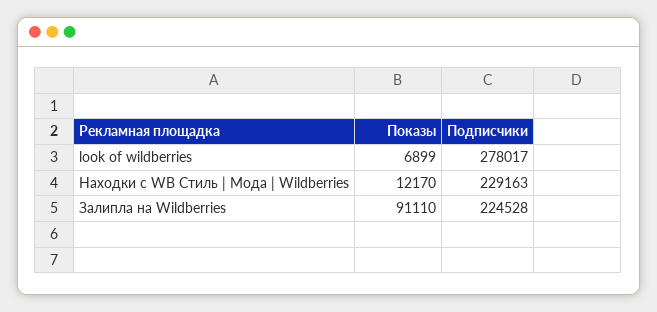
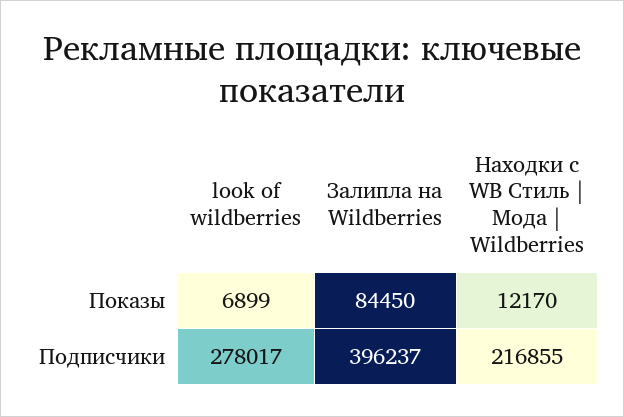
  {
    "Показы": {
      "look of wildberries": 6899,
      "Находки с WB Стиль | Мода | Wildberries": 12170,
-     "Залипла на Wildberries": 91110
+     "Залипла на Wildberries": 84450
    },
    "Подписчики": {
      "look of wildberries": 278017,
-     "Находки с WB Стиль | Мода | Wildberries": 229163,
+     "Находки с WB Стиль | Мода | Wildberries": 216855,
-     "Залипла на Wildberries": 224528
+     "Залипла на Wildberries": 396237
    }
  }

